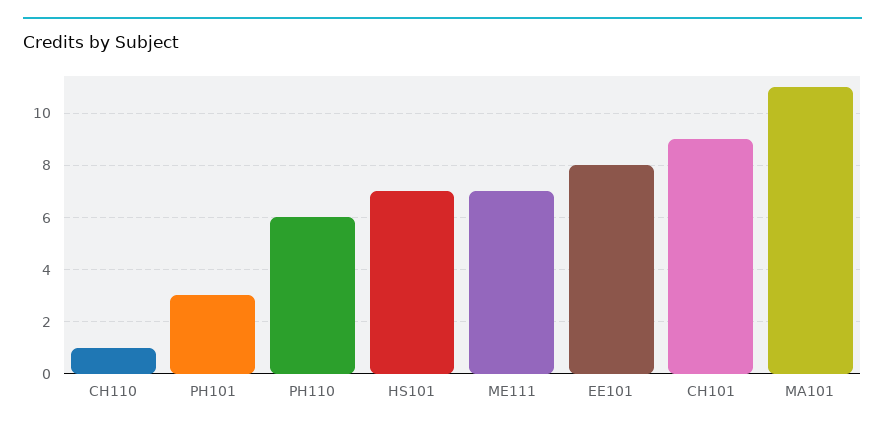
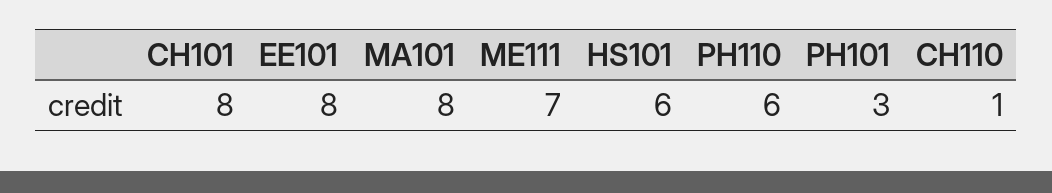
  {
    "CH110": 1,
    "PH101": 3,
    "PH110": 6,
-   "HS101": 7,
+   "HS101": 6,
    "ME111": 7,
    "EE101": 8,
-   "CH101": 9,
+   "CH101": 8,
-   "MA101": 11
+   "MA101": 8
  }

